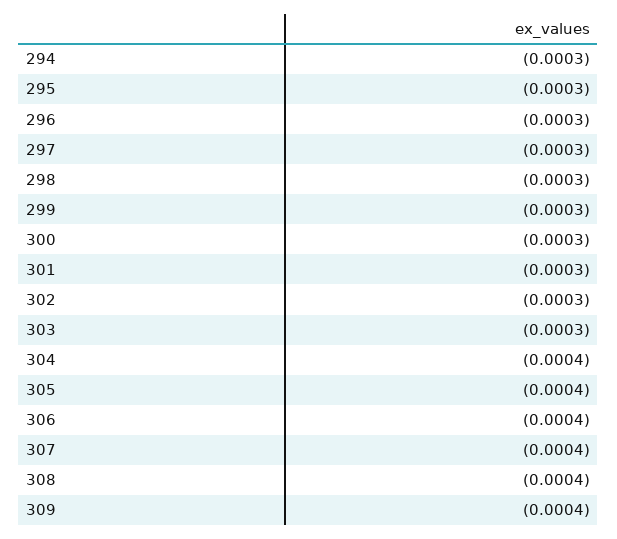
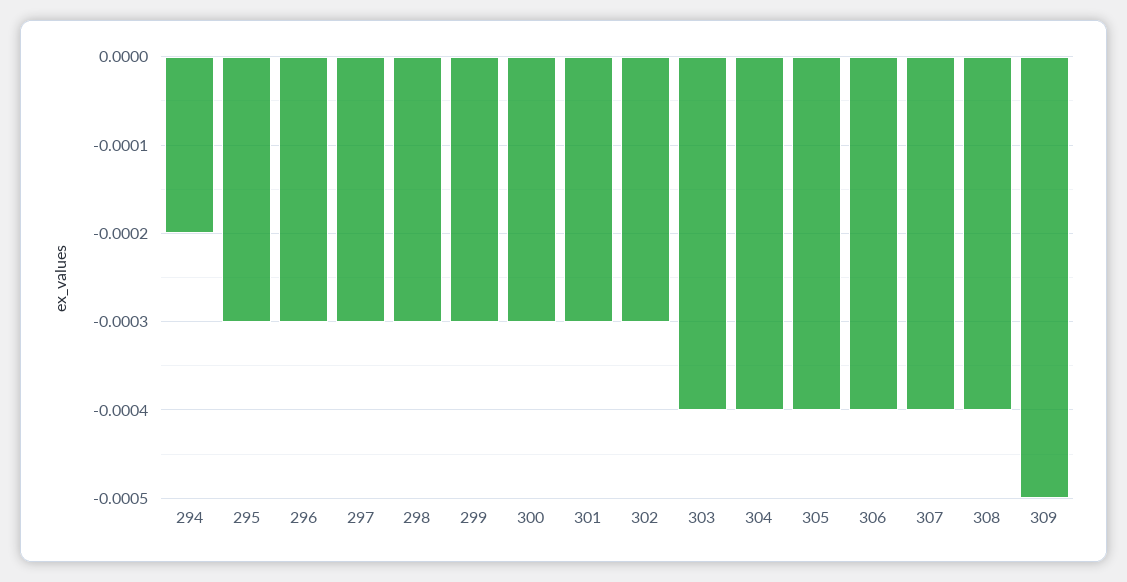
  {
-   "294": -0.0003,
+   "294": -0.0002,
    "295": -0.0003,
    "296": -0.0003,
    "297": -0.0003,
    "298": -0.0003,
    "299": -0.0003,
    "300": -0.0003,
    "301": -0.0003,
    "302": -0.0003,
-   "303": -0.0003,
+   "303": -0.0004,
    "304": -0.0004,
    "305": -0.0004,
    "306": -0.0004,
    "307": -0.0004,
    "308": -0.0004,
-   "309": -0.0004
+   "309": -0.0005
  }

